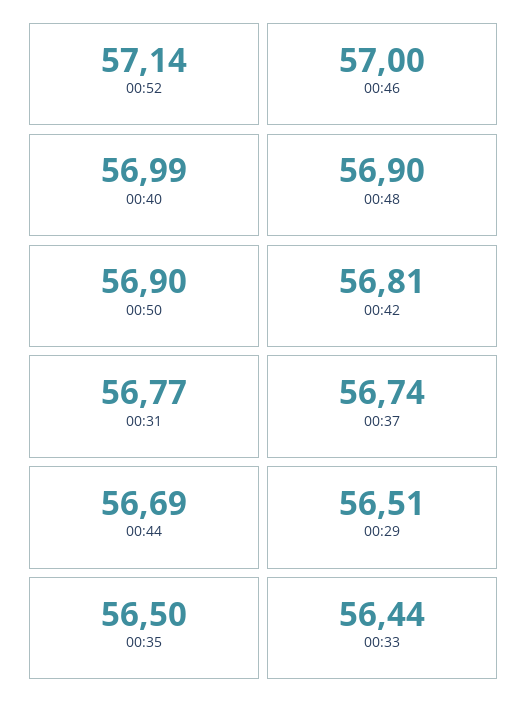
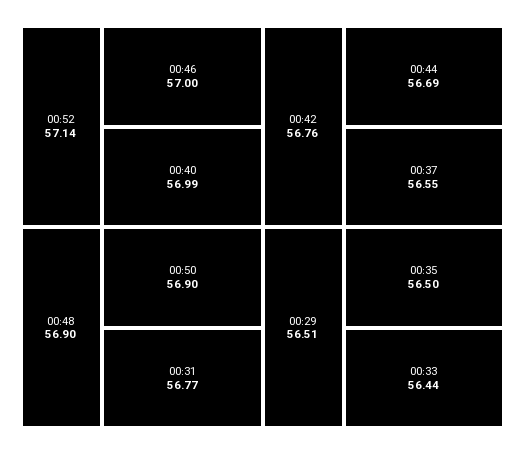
  {
    "00:52": 57.14,
    "00:46": 57,
    "00:40": 56.99,
    "00:48": 56.9,
    "00:50": 56.9,
-   "00:42": 56.81,
+   "00:42": 56.76,
    "00:31": 56.77,
-   "00:37": 56.74,
+   "00:37": 56.55,
    "00:44": 56.69,
    "00:29": 56.51,
    "00:35": 56.5,
    "00:33": 56.44
  }

